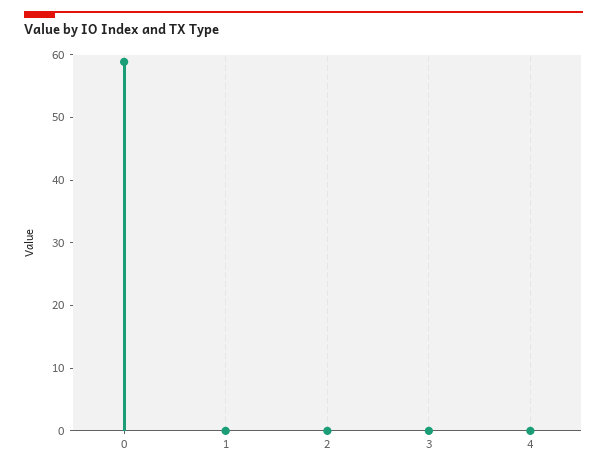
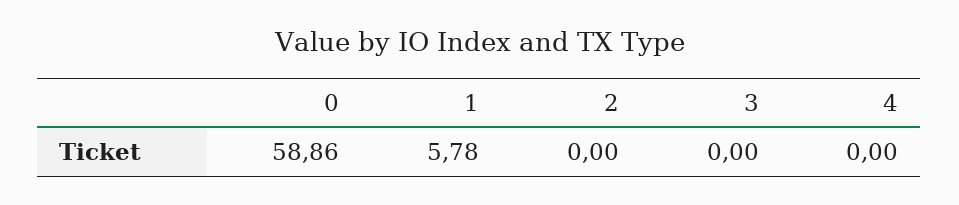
  {
    "0": 58.86,
-   "1": 0,
+   "1": 5.78,
    "2": 0,
    "3": 0,
    "4": 0
  }

